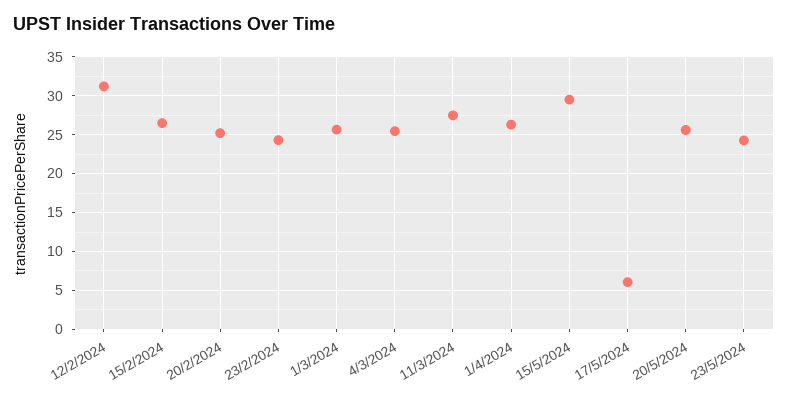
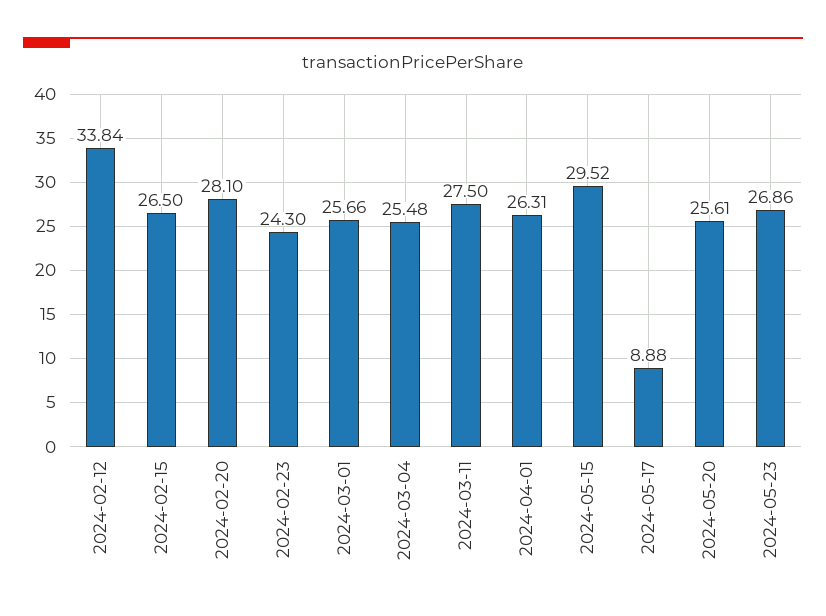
  {
-   "12/2/2024": 31,
+   "12/2/2024": 33.84,
    "15/2/2024": 26.5,
-   "20/2/2024": 25,
+   "20/2/2024": 28.1,
    "23/2/2024": 24.3,
    "1/3/2024": 25.66,
    "4/3/2024": 25.48,
    "11/3/2024": 27.5,
    "1/4/2024": 26.31,
    "15/5/2024": 29.52,
-   "17/5/2024": 6,
+   "17/5/2024": 8.88,
    "20/5/2024": 25.61,
-   "23/5/2024": 24
+   "23/5/2024": 26.86
  }

